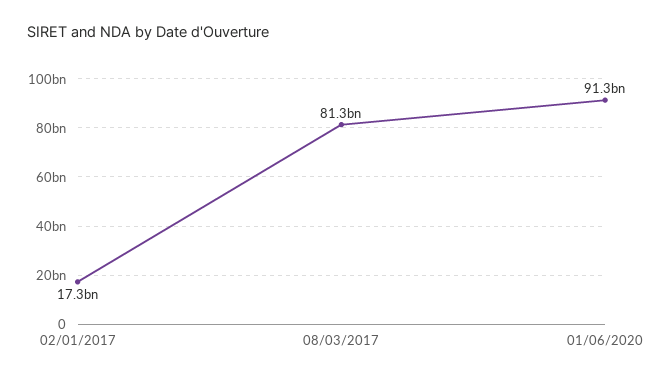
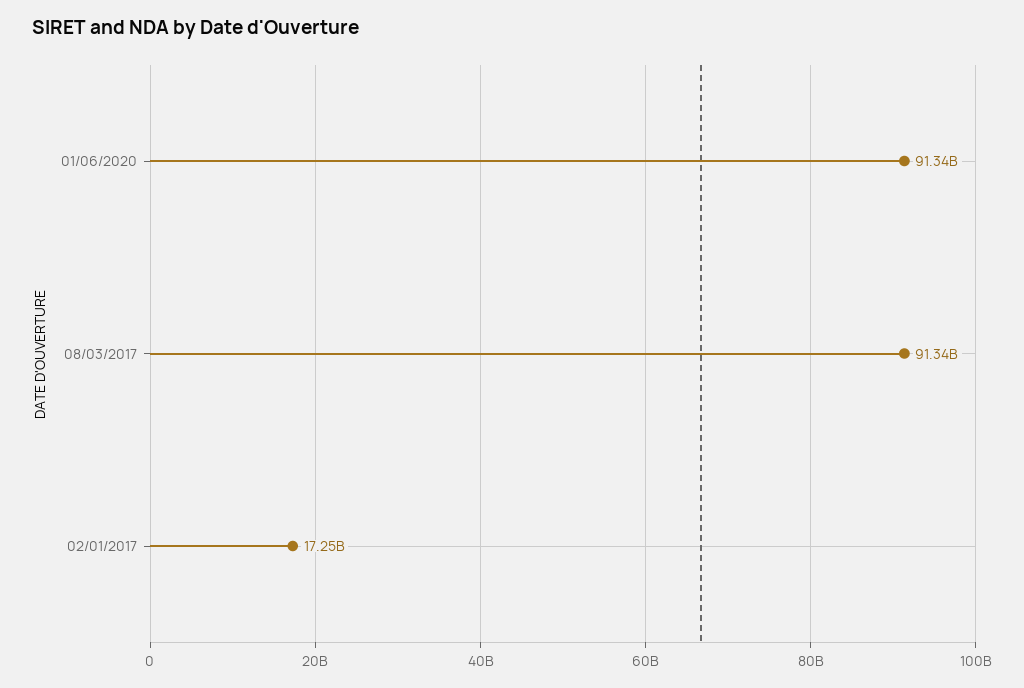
  {
    "02/01/2017": 17250000000,
-   "08/03/2017": 81300000000,
+   "08/03/2017": 91340000000,
    "01/06/2020": 91340000000
  }

